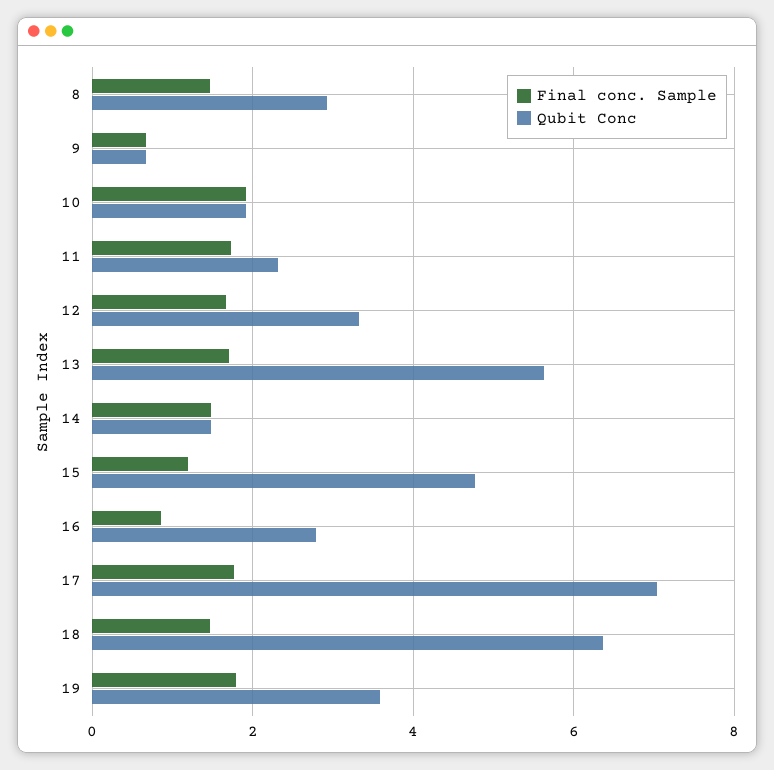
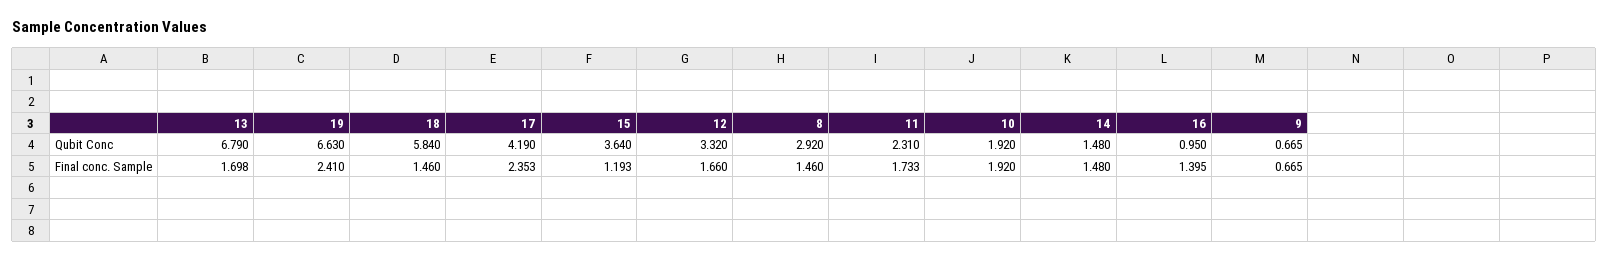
  {
    "Final conc. Sample": {
      "8": 1.46,
      "9": 0.665,
      "10": 1.92,
      "11": 1.733,
      "12": 1.66,
      "13": 1.698,
      "14": 1.48,
      "15": 1.193,
-     "16": 0.8,
+     "16": 1.395,
-     "17": 1.8,
+     "17": 2.353,
      "18": 1.46,
-     "19": 1.8
+     "19": 2.41
    },
    "Qubit Conc": {
      "8": 2.92,
      "9": 0.665,
      "10": 1.92,
      "11": 2.31,
      "12": 3.32,
-     "13": 5.6,
+     "13": 6.79,
      "14": 1.48,
-     "15": 4.8,
+     "15": 3.64,
-     "16": 2.8,
+     "16": 0.95,
-     "17": 7,
+     "17": 4.19,
-     "18": 6.4,
+     "18": 5.84,
-     "19": 3.6
+     "19": 6.63
    }
  }

